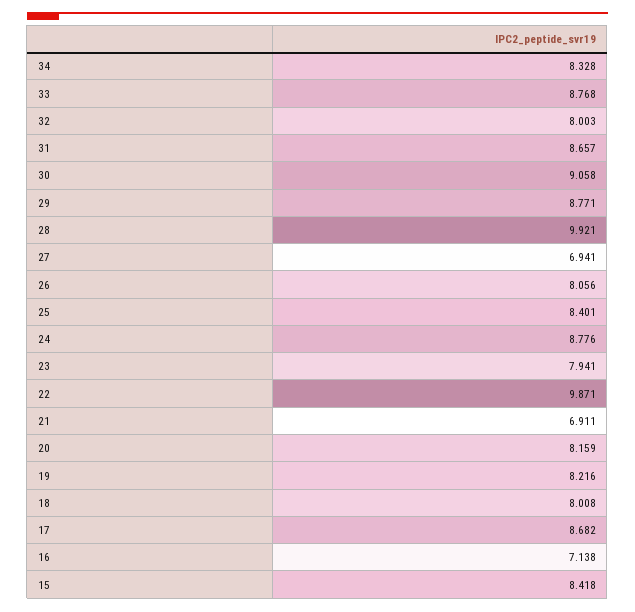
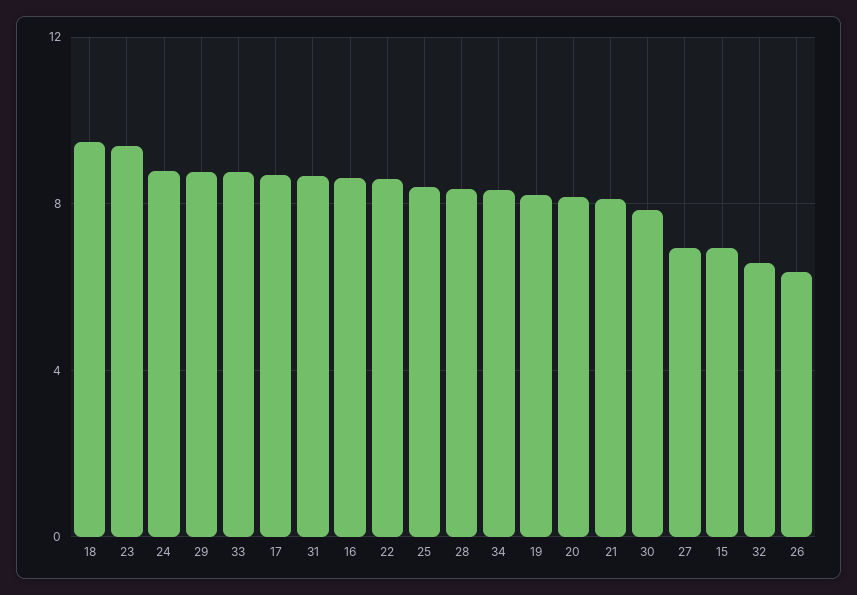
  {
    "34": 8.328,
    "33": 8.768,
-   "32": 8.003,
+   "32": 6.5,
    "31": 8.657,
-   "30": 9.058,
+   "30": 8,
    "29": 8.771,
-   "28": 9.921,
+   "28": 8.5,
    "27": 6.941,
-   "26": 8.056,
+   "26": 6.5,
    "25": 8.401,
    "24": 8.776,
-   "23": 7.941,
+   "23": 9.5,
-   "22": 9.871,
+   "22": 8.5,
-   "21": 6.911,
+   "21": 8,
    "20": 8.159,
    "19": 8.216,
-   "18": 8.008,
+   "18": 9.5,
    "17": 8.682,
-   "16": 7.138,
+   "16": 8.5,
-   "15": 8.418
+   "15": 7
  }

